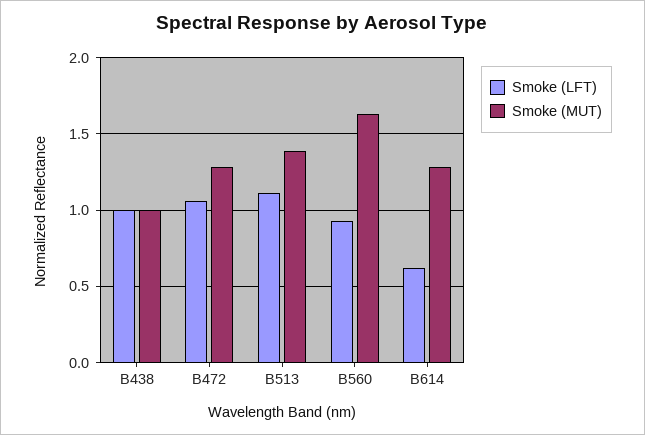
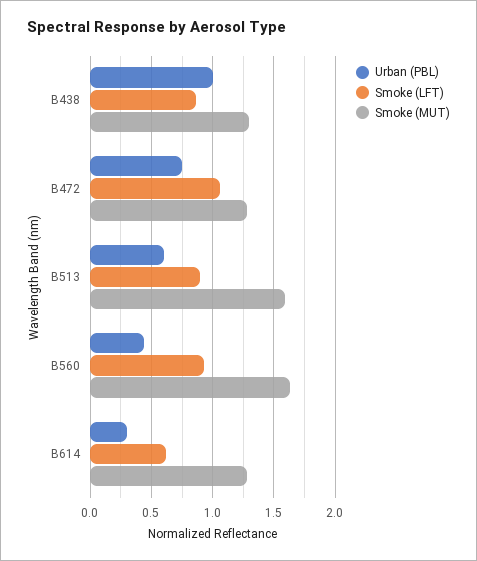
  {
    "Smoke (LFT)": {
-     "B438": 1,
+     "B438": 0.85,
      "B472": 1.05,
-     "B513": 1.1,
+     "B513": 0.9,
      "B560": 0.95,
      "B614": 0.6
    },
    "Smoke (MUT)": {
-     "B438": 1,
+     "B438": 1.3,
      "B472": 1.3,
-     "B513": 1.4,
+     "B513": 1.6,
      "B560": 1.65,
      "B614": 1.3
-   }
+   },
+   "Urban (PBL)": {
+     "B438": 1,
+     "B472": 0.75,
+     "B513": 0.6,
+     "B560": 0.45,
+     "B614": 0.3
+   }
  }

